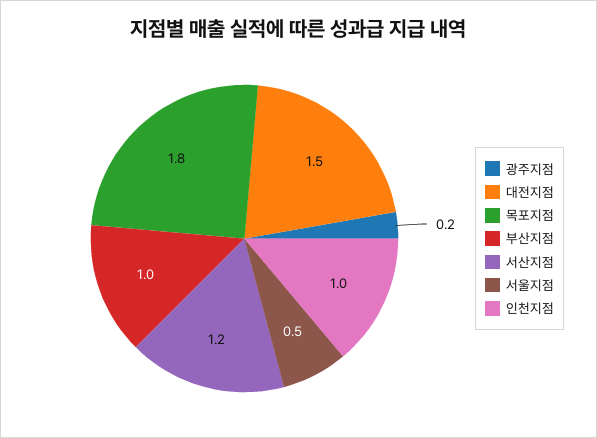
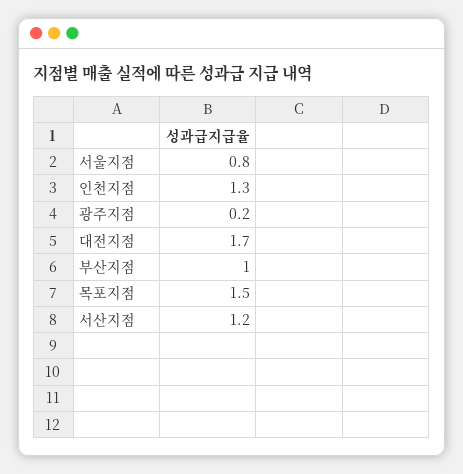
  {
    "광주지점": 0.2,
-   "대전지점": 1.5,
+   "대전지점": 1.7,
-   "목포지점": 1.8,
+   "목포지점": 1.5,
    "부산지점": 1,
    "서산지점": 1.2,
-   "서울지점": 0.5,
+   "서울지점": 0.8,
-   "인천지점": 1
+   "인천지점": 1.3
  }

